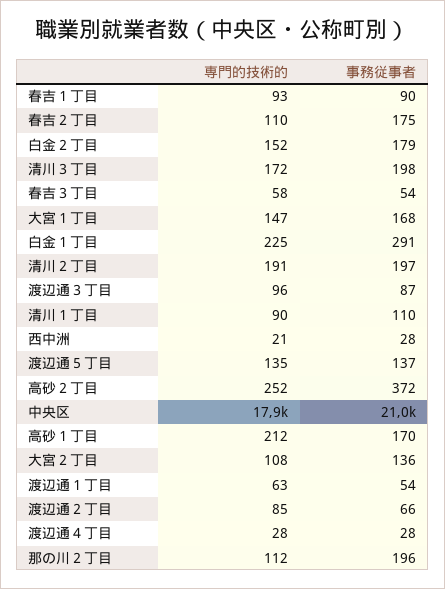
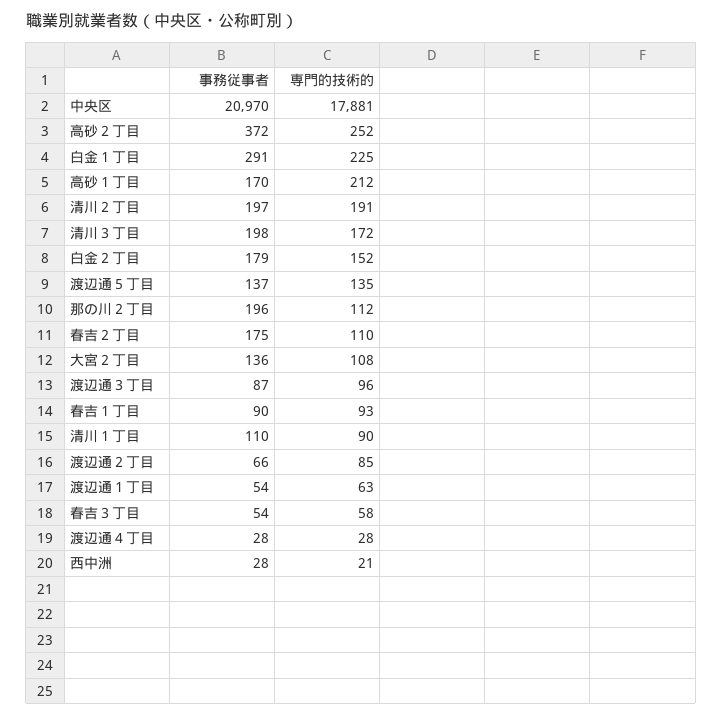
  {
    "専門的技術的": {
      "春吉１丁目": 93,
      "春吉２丁目": 110,
      "白金２丁目": 152,
      "清川３丁目": 172,
      "春吉３丁目": 58,
-     "大宮１丁目": 147,
      "白金１丁目": 225,
      "清川２丁目": 191,
      "渡辺通３丁目": 96,
      "清川１丁目": 90,
      "西中洲": 21,
      "渡辺通５丁目": 135,
      "高砂２丁目": 252,
      "中央区": 17881,
      "高砂１丁目": 212,
      "大宮２丁目": 108,
      "渡辺通１丁目": 63,
      "渡辺通２丁目": 85,
      "渡辺通４丁目": 28,
      "那の川２丁目": 112
    },
    "事務従事者": {
      "春吉１丁目": 90,
      "春吉２丁目": 175,
      "白金２丁目": 179,
      "清川３丁目": 198,
      "春吉３丁目": 54,
-     "大宮１丁目": 168,
      "白金１丁目": 291,
      "清川２丁目": 197,
      "渡辺通３丁目": 87,
      "清川１丁目": 110,
      "西中洲": 28,
      "渡辺通５丁目": 137,
      "高砂２丁目": 372,
      "中央区": 20970,
      "高砂１丁目": 170,
      "大宮２丁目": 136,
      "渡辺通１丁目": 54,
      "渡辺通２丁目": 66,
      "渡辺通４丁目": 28,
      "那の川２丁目": 196
    }
  }

